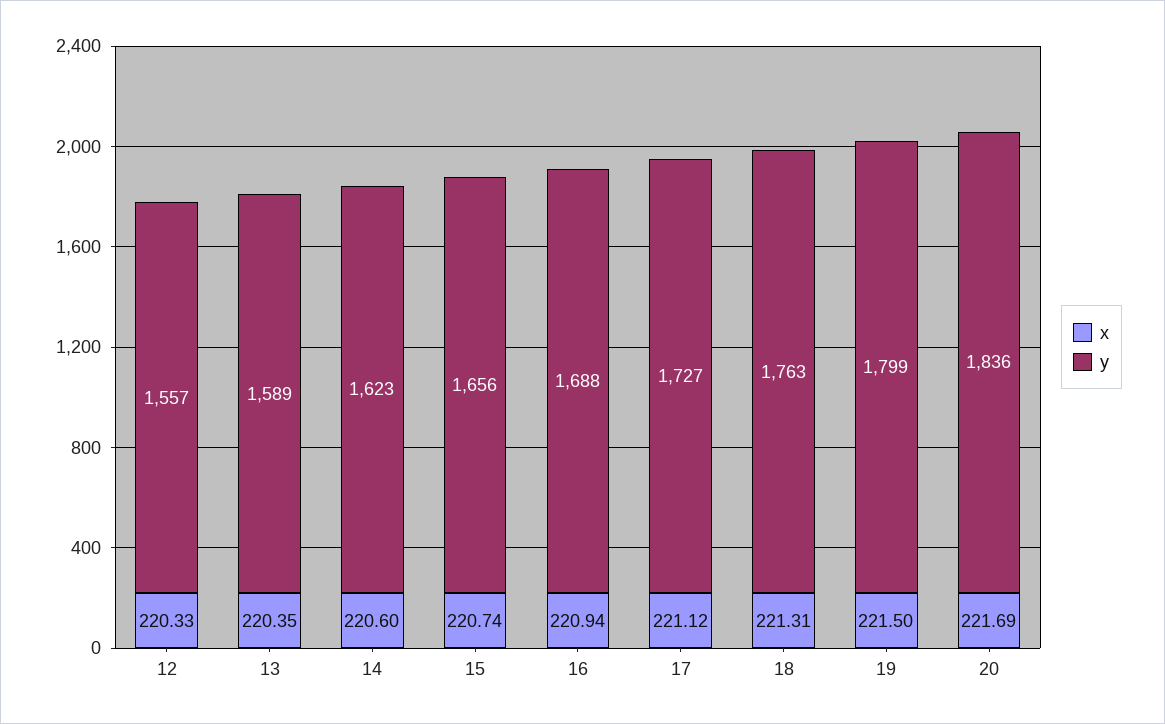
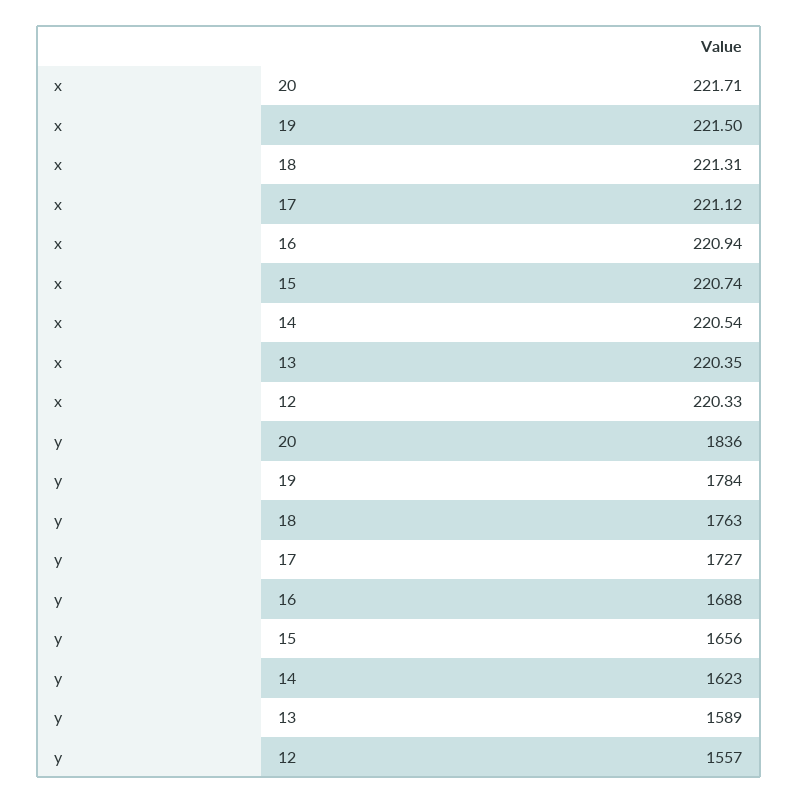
  {
    "x": {
      "12": 220.33,
      "13": 220.35,
-     "14": 220.6,
+     "14": 220.54,
      "15": 220.74,
      "16": 220.94,
      "17": 221.12,
      "18": 221.31,
      "19": 221.5,
-     "20": 221.69
+     "20": 221.71
    },
    "y": {
      "12": 1557,
      "13": 1589,
      "14": 1623,
      "15": 1656,
      "16": 1688,
      "17": 1727,
      "18": 1763,
-     "19": 1799,
+     "19": 1784,
      "20": 1836
    }
  }

